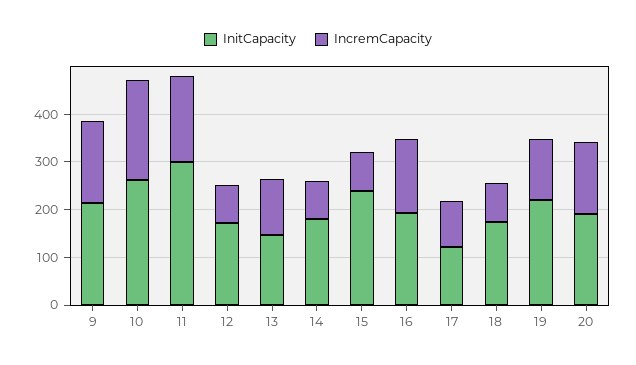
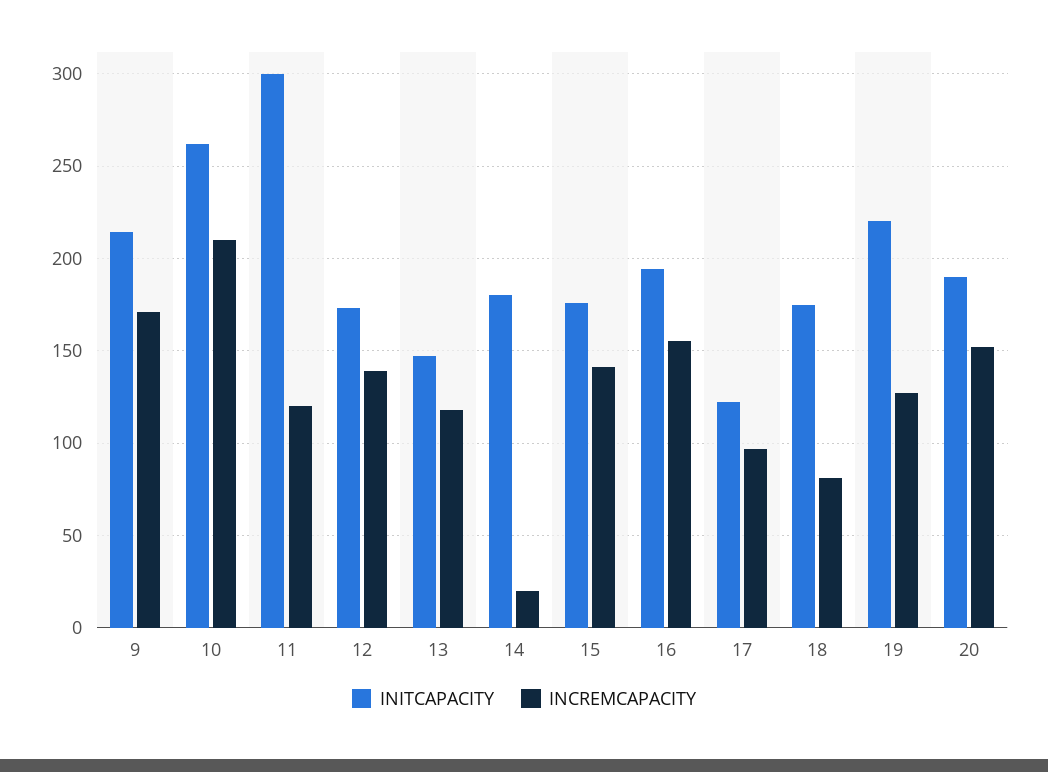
  {
    "InitCapacity": {
      "9": 215,
      "10": 260,
      "11": 300,
      "12": 175,
      "13": 145,
      "14": 180,
-     "15": 240,
+     "15": 175,
      "16": 195,
      "17": 120,
      "18": 175,
      "19": 220,
      "20": 190
    },
    "IncremCapacity": {
      "9": 170,
      "10": 210,
-     "11": 180,
+     "11": 120,
-     "12": 80,
+     "12": 140,
      "13": 120,
-     "14": 80,
+     "14": 20,
-     "15": 80,
+     "15": 140,
      "16": 155,
      "17": 95,
      "18": 80,
      "19": 125,
      "20": 150
    }
  }

